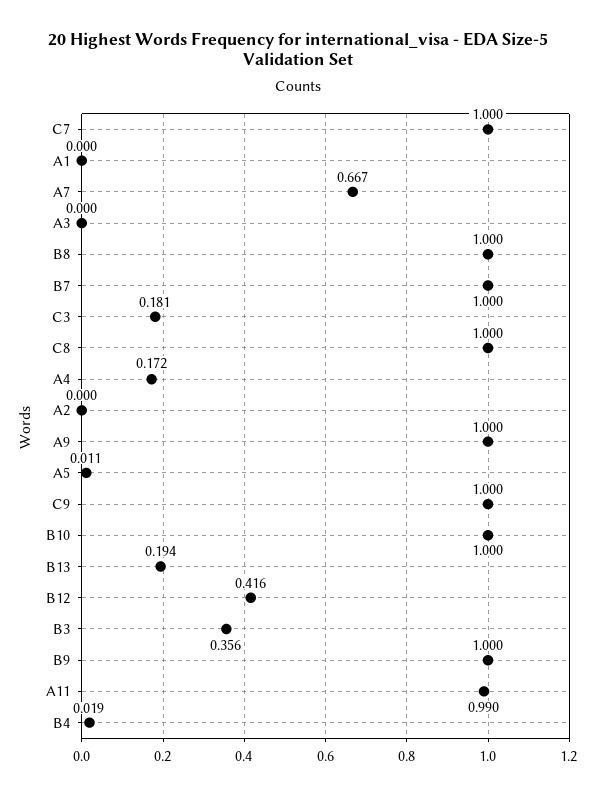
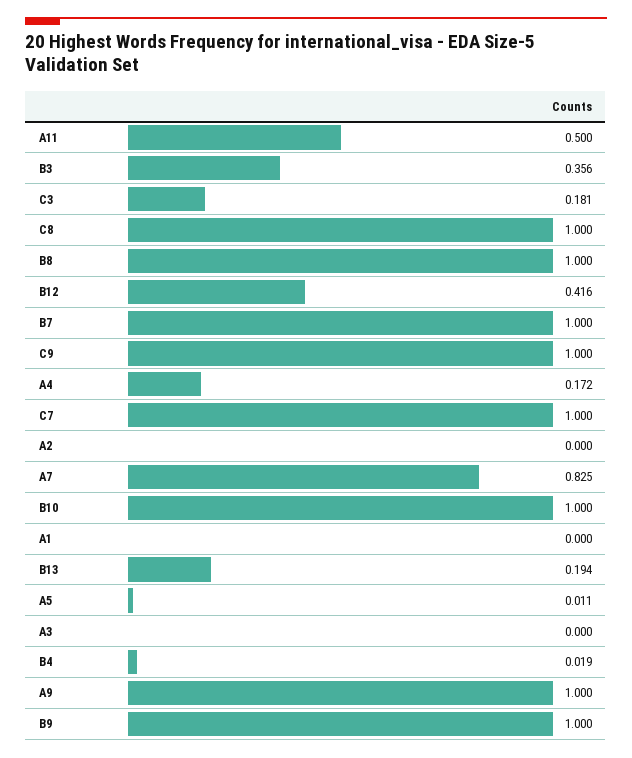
  {
    "C7": 1,
    "A1": 0,
-   "A7": 0.667,
+   "A7": 0.825,
    "A3": 0,
    "B8": 1,
    "B7": 1,
    "C3": 0.181,
    "C8": 1,
    "A4": 0.172,
    "A2": 0,
    "A9": 1,
    "A5": 0.011,
    "C9": 1,
    "B10": 1,
    "B13": 0.194,
    "B12": 0.416,
    "B3": 0.356,
    "B9": 1,
-   "A11": 0.99,
+   "A11": 0.5,
    "B4": 0.019
  }

